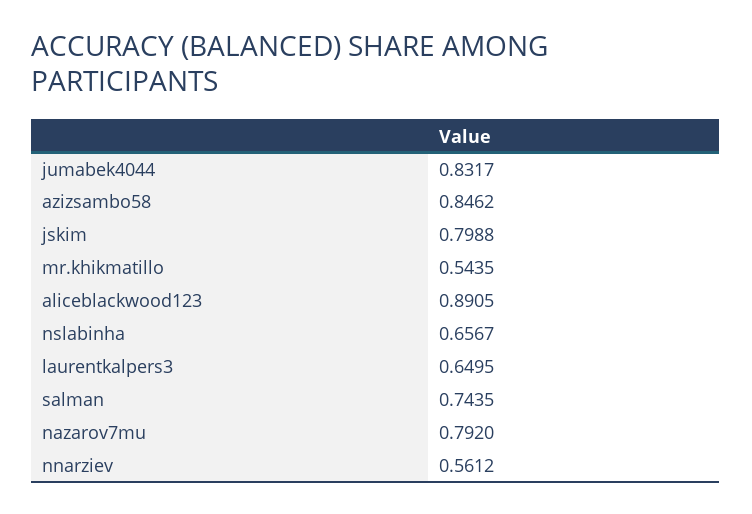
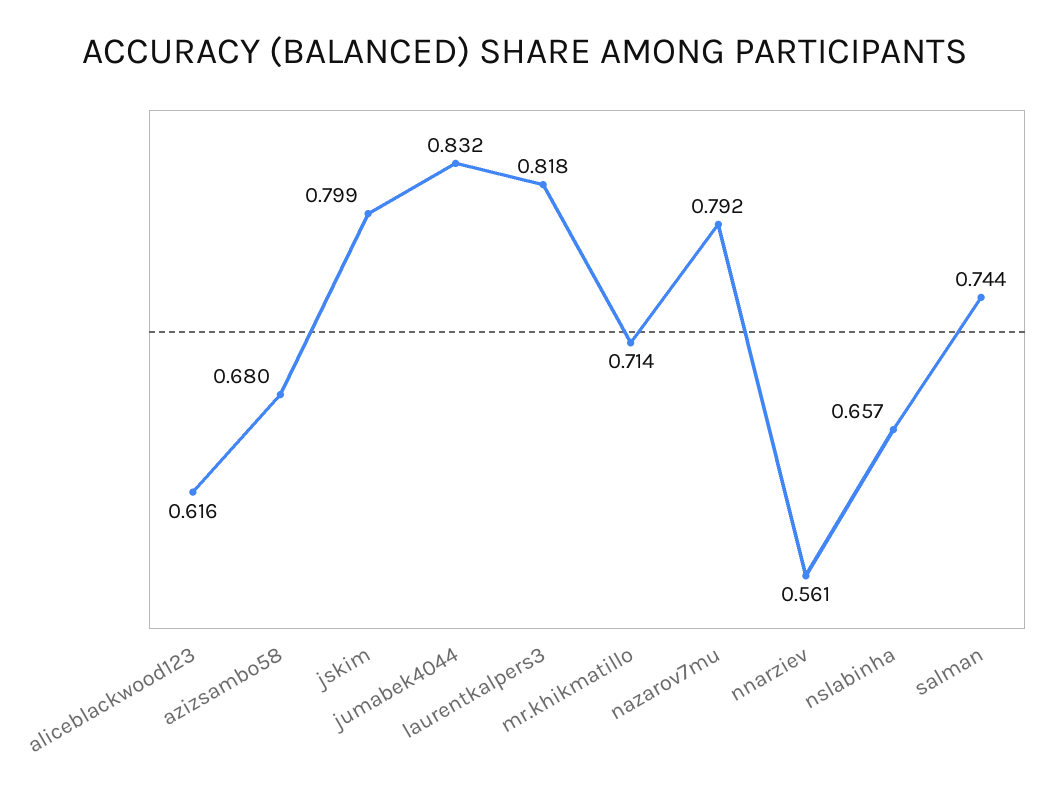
  {
    "jumabek4044": 0.8317,
-   "azizsambo58": 0.8462,
+   "azizsambo58": 0.68,
    "jskim": 0.7988,
-   "mr.khikmatillo": 0.5435,
+   "mr.khikmatillo": 0.714,
-   "aliceblackwood123": 0.8905,
+   "aliceblackwood123": 0.616,
    "nslabinha": 0.6567,
-   "laurentkalpers3": 0.6495,
+   "laurentkalpers3": 0.818,
    "salman": 0.7435,
    "nazarov7mu": 0.792,
    "nnarziev": 0.5612
  }

